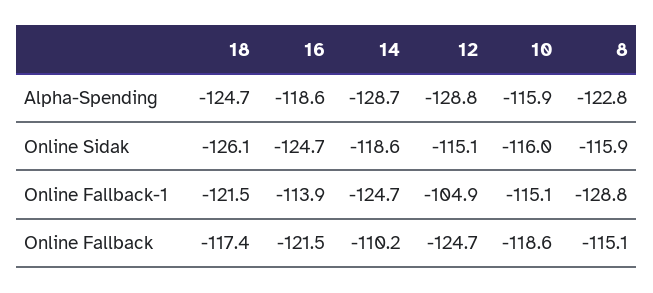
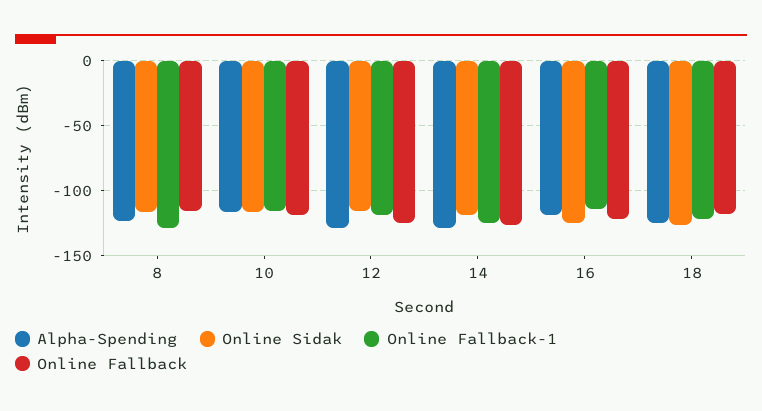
  {
    "Alpha-Spending": {
      "18": -124.7,
      "16": -118.6,
      "14": -128.7,
      "12": -128.8,
      "10": -115.9,
      "8": -122.8
    },
    "Online Sidak": {
      "18": -126.1,
      "16": -124.7,
      "14": -118.6,
      "12": -115.1,
      "10": -116,
      "8": -115.9
    },
    "Online Fallback-1": {
      "18": -121.5,
      "16": -113.9,
      "14": -124.7,
-     "12": -104.9,
+     "12": -120,
      "10": -115.1,
      "8": -128.8
    },
    "Online Fallback": {
      "18": -117.4,
      "16": -121.5,
-     "14": -110.2,
+     "14": -125,
      "12": -124.7,
      "10": -118.6,
      "8": -115.1
    }
  }

